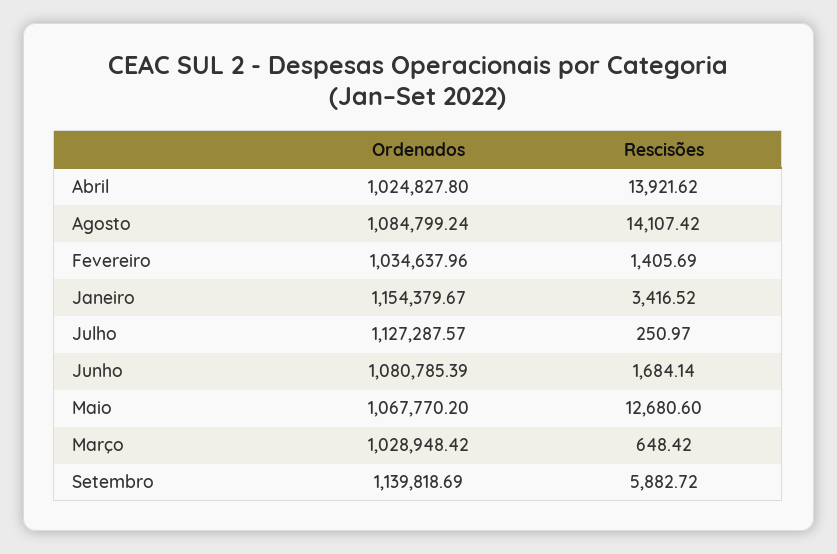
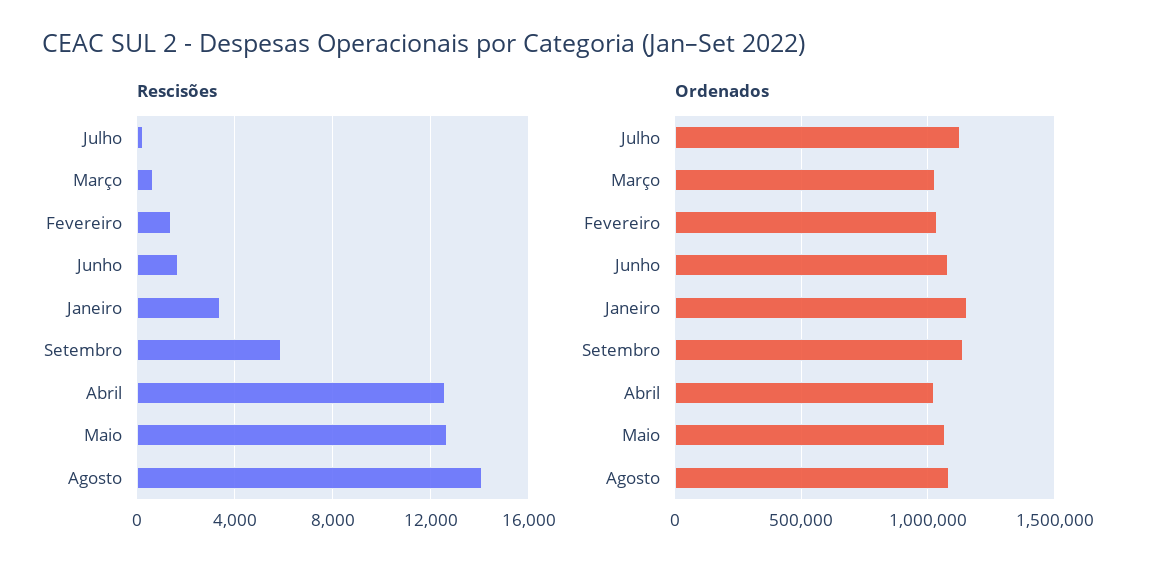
  {
    "Ordenados": {
      "Abril": 1024827.8,
      "Agosto": 1084799.24,
      "Fevereiro": 1034637.96,
      "Janeiro": 1154379.67,
      "Julho": 1127287.57,
      "Junho": 1080785.39,
      "Maio": 1067770.2,
      "Março": 1028948.42,
      "Setembro": 1139818.69
    },
    "Rescisões": {
-     "Abril": 13921.62,
+     "Abril": 12500,
      "Agosto": 14107.42,
      "Fevereiro": 1405.69,
      "Janeiro": 3416.52,
      "Julho": 250.97,
      "Junho": 1684.14,
      "Maio": 12680.6,
      "Março": 648.42,
      "Setembro": 5882.72
    }
  }

